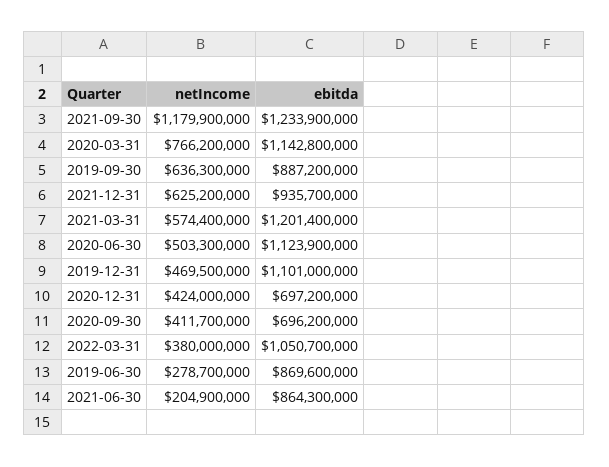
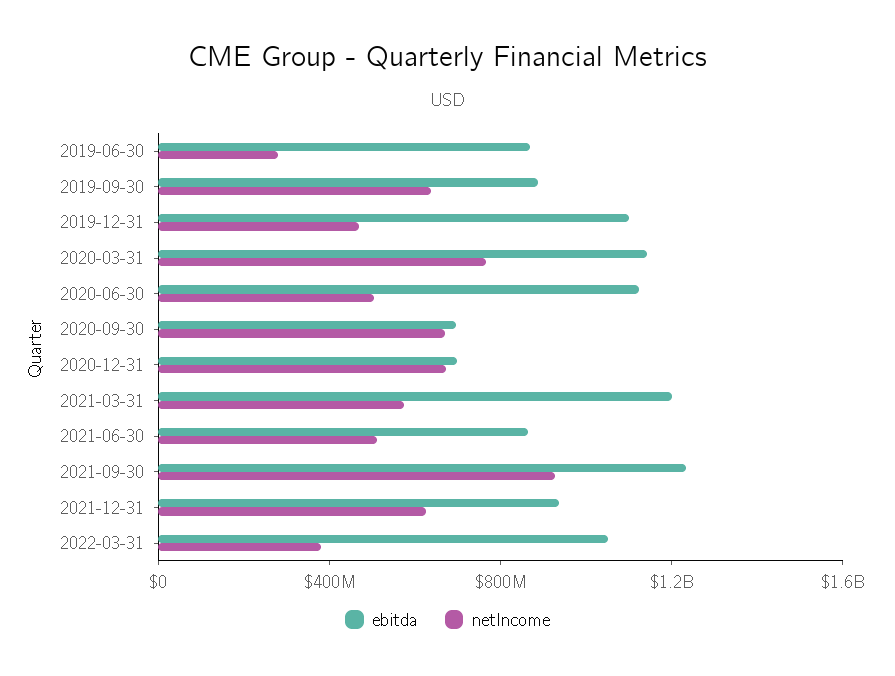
  {
    "netIncome": {
-     "2021-09-30": 1179900000,
+     "2021-09-30": 900000000,
      "2020-03-31": 766200000,
      "2019-09-30": 636300000,
      "2021-12-31": 625200000,
      "2021-03-31": 574400000,
      "2020-06-30": 503300000,
      "2019-12-31": 469500000,
-     "2020-12-31": 424000000,
+     "2020-12-31": 700000000,
-     "2020-09-30": 411700000,
+     "2020-09-30": 700000000,
      "2022-03-31": 380000000,
      "2019-06-30": 278700000,
-     "2021-06-30": 204900000
+     "2021-06-30": 500000000
    },
    "ebitda": {
      "2021-09-30": 1233900000,
      "2020-03-31": 1142800000,
      "2019-09-30": 887200000,
      "2021-12-31": 935700000,
      "2021-03-31": 1201400000,
      "2020-06-30": 1123900000,
      "2019-12-31": 1101000000,
      "2020-12-31": 697200000,
      "2020-09-30": 696200000,
      "2022-03-31": 1050700000,
      "2019-06-30": 869600000,
      "2021-06-30": 864300000
    }
  }

